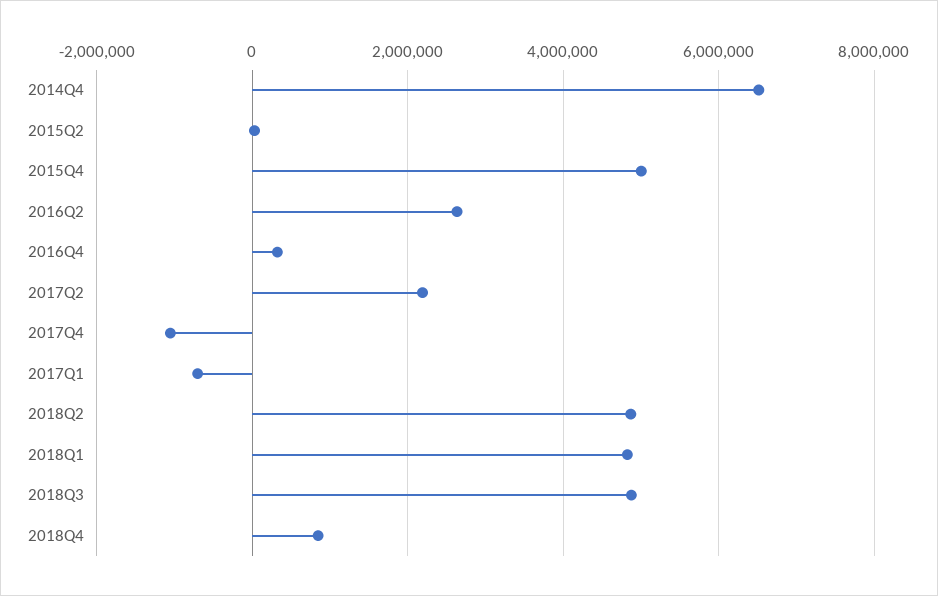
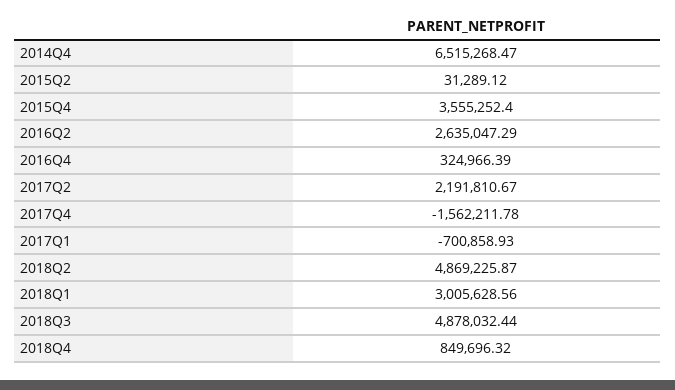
  {
    "2014Q4": 6515268.47,
    "2015Q2": 31289.12,
-   "2015Q4": 5000000,
+   "2015Q4": 3555252.4,
    "2016Q2": 2635047.29,
    "2016Q4": 324966.39,
    "2017Q2": 2191810.67,
-   "2017Q4": -1000000,
+   "2017Q4": -1562211.78,
    "2017Q1": -700858.93,
    "2018Q2": 4869225.87,
-   "2018Q1": 4800000,
+   "2018Q1": 3005628.56,
    "2018Q3": 4878032.44,
    "2018Q4": 849696.32
  }

